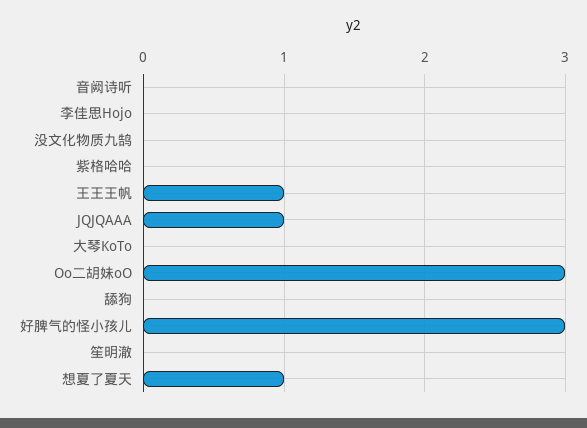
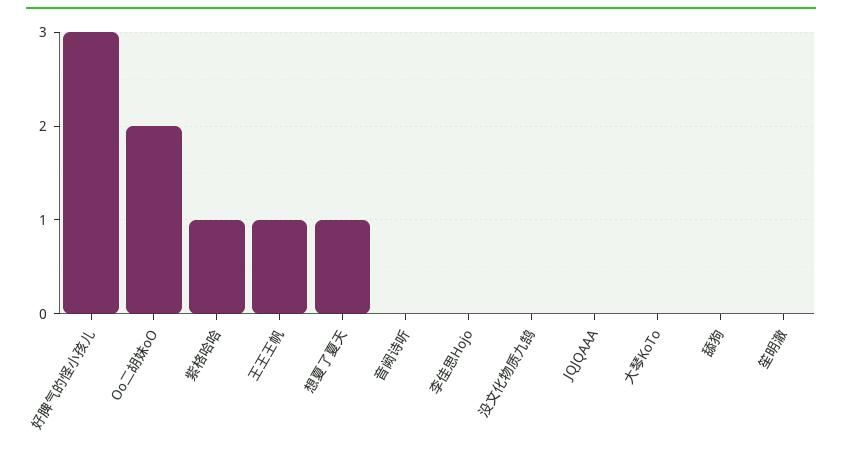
  {
    "音阙诗听": 0,
    "李佳思Hojo": 0,
    "没文化物质九鹄": 0,
-   "紫格哈哈": 0,
+   "紫格哈哈": 1,
    "王王王帆": 1,
-   "JQJQAAA": 1,
+   "JQJQAAA": 0,
    "大琴KoTo": 0,
-   "Oo二胡妹oO": 3,
+   "Oo二胡妹oO": 2,
    "舔狗": 0,
    "好脾气的怪小孩儿": 3,
    "笙明澈": 0,
    "想夏了夏天": 1
  }

